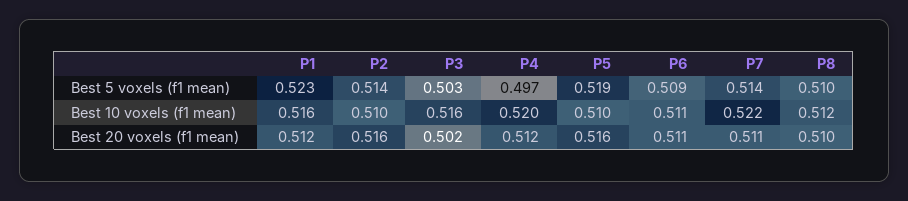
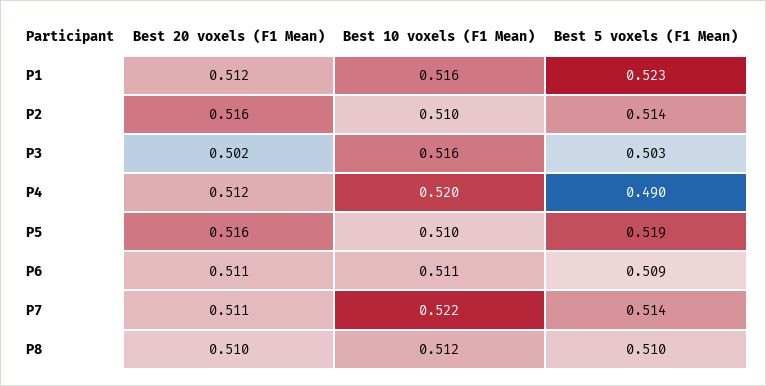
  {
    "P1": {
      "Best 5 voxels (f1 mean)": 0.523,
      "Best 10 voxels (f1 mean)": 0.516,
      "Best 20 voxels (f1 mean)": 0.512
    },
    "P2": {
      "Best 5 voxels (f1 mean)": 0.514,
      "Best 10 voxels (f1 mean)": 0.51,
      "Best 20 voxels (f1 mean)": 0.516
    },
    "P3": {
      "Best 5 voxels (f1 mean)": 0.503,
      "Best 10 voxels (f1 mean)": 0.516,
      "Best 20 voxels (f1 mean)": 0.502
    },
    "P4": {
-     "Best 5 voxels (f1 mean)": 0.497,
+     "Best 5 voxels (f1 mean)": 0.49,
      "Best 10 voxels (f1 mean)": 0.52,
      "Best 20 voxels (f1 mean)": 0.512
    },
    "P5": {
      "Best 5 voxels (f1 mean)": 0.519,
      "Best 10 voxels (f1 mean)": 0.51,
      "Best 20 voxels (f1 mean)": 0.516
    },
    "P6": {
      "Best 5 voxels (f1 mean)": 0.509,
      "Best 10 voxels (f1 mean)": 0.511,
      "Best 20 voxels (f1 mean)": 0.511
    },
    "P7": {
      "Best 5 voxels (f1 mean)": 0.514,
      "Best 10 voxels (f1 mean)": 0.522,
      "Best 20 voxels (f1 mean)": 0.511
    },
    "P8": {
      "Best 5 voxels (f1 mean)": 0.51,
      "Best 10 voxels (f1 mean)": 0.512,
      "Best 20 voxels (f1 mean)": 0.51
    }
  }

